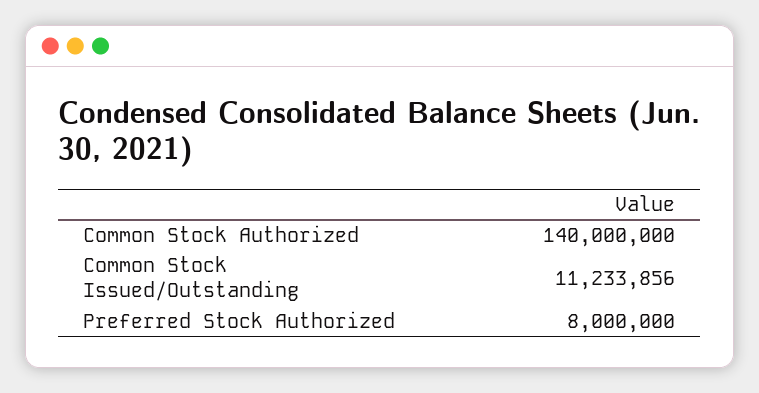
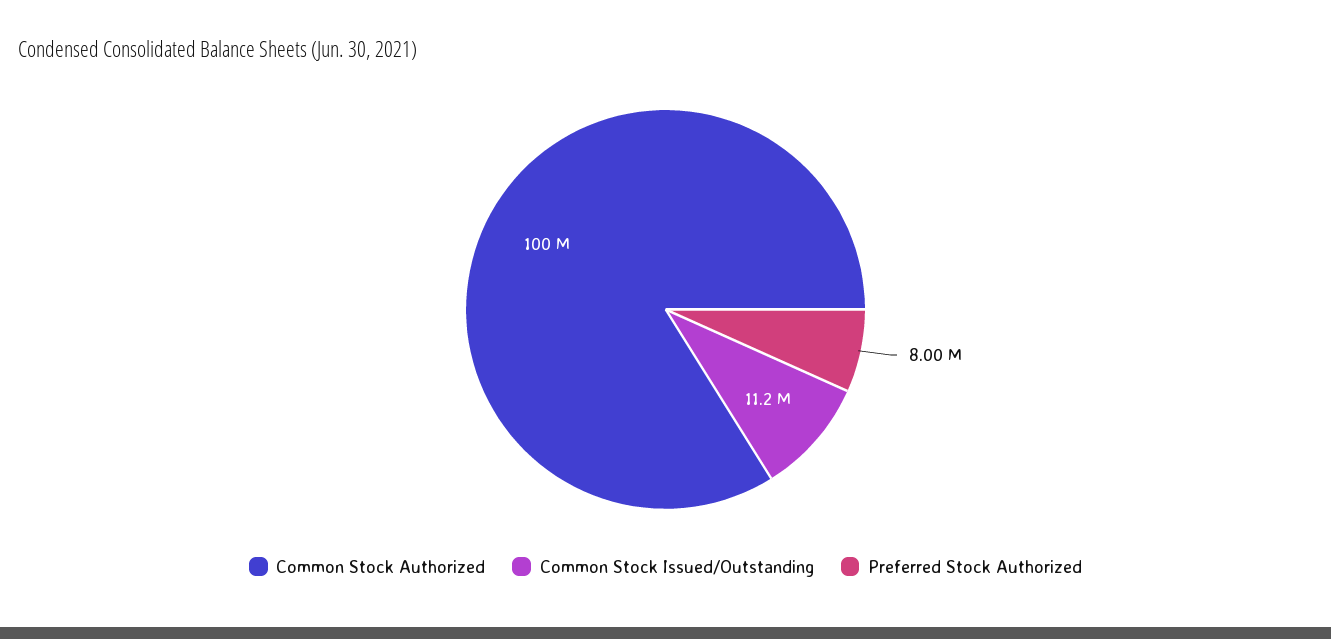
  {
-   "Common Stock Authorized": 140000000,
+   "Common Stock Authorized": 100000000,
    "Common Stock Issued/Outstanding": 11233856,
    "Preferred Stock Authorized": 8000000
  }

